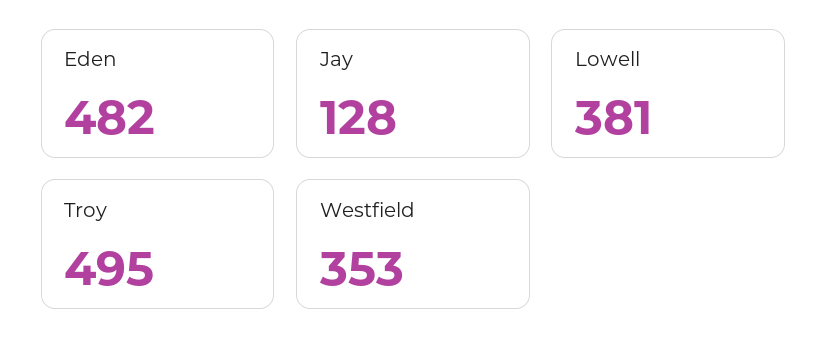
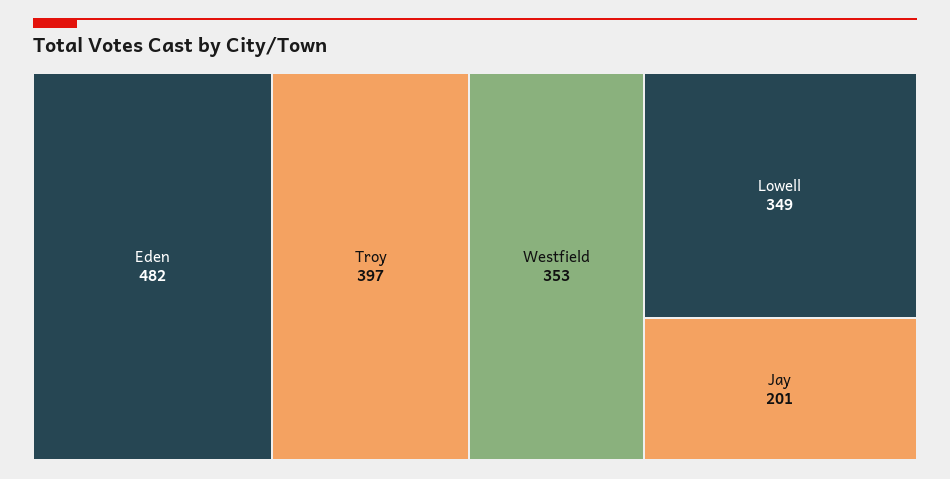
  {
    "Eden": 482,
-   "Jay": 128,
+   "Jay": 201,
-   "Lowell": 381,
+   "Lowell": 349,
-   "Troy": 495,
+   "Troy": 397,
    "Westfield": 353
  }

